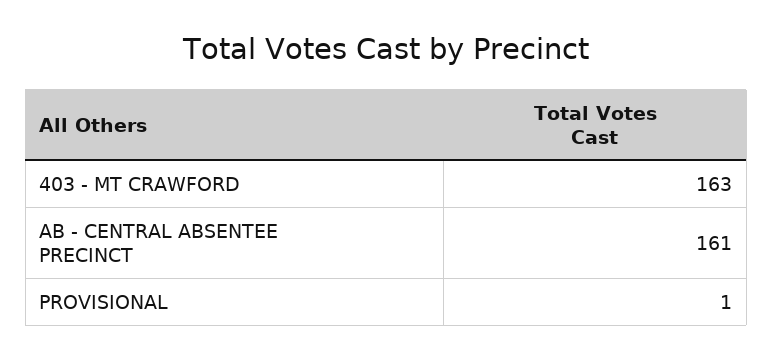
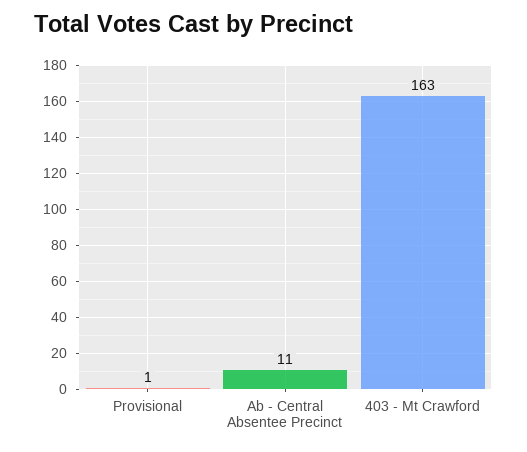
  {
    "403 - MT CRAWFORD": 163,
-   "AB - CENTRAL ABSENTEE PRECINCT": 161,
+   "AB - CENTRAL ABSENTEE PRECINCT": 11,
    "PROVISIONAL": 1
  }

